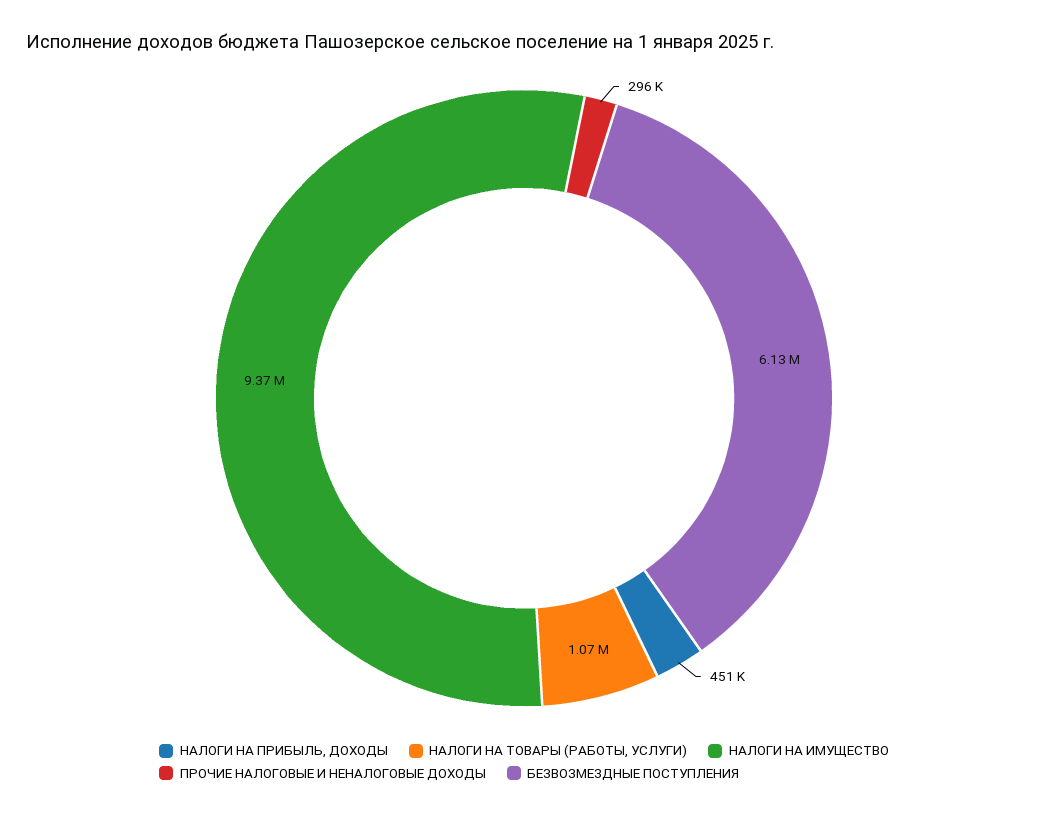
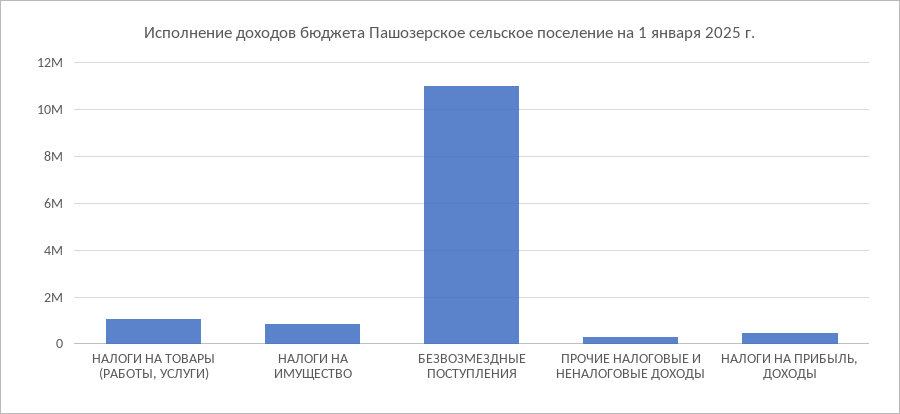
  {
    "НАЛОГИ НА ПРИБЫЛЬ, ДОХОДЫ": 451000,
    "НАЛОГИ НА ТОВАРЫ (РАБОТЫ, УСЛУГИ)": 1070000,
-   "НАЛОГИ НА ИМУЩЕСТВО": 9370000,
+   "НАЛОГИ НА ИМУЩЕСТВО": 1000000,
    "ПРОЧИЕ НАЛОГОВЫЕ И НЕНАЛОГОВЫЕ ДОХОДЫ": 296000,
-   "БЕЗВОЗМЕЗДНЫЕ ПОСТУПЛЕНИЯ": 6130000
+   "БЕЗВОЗМЕЗДНЫЕ ПОСТУПЛЕНИЯ": 11000000
  }

